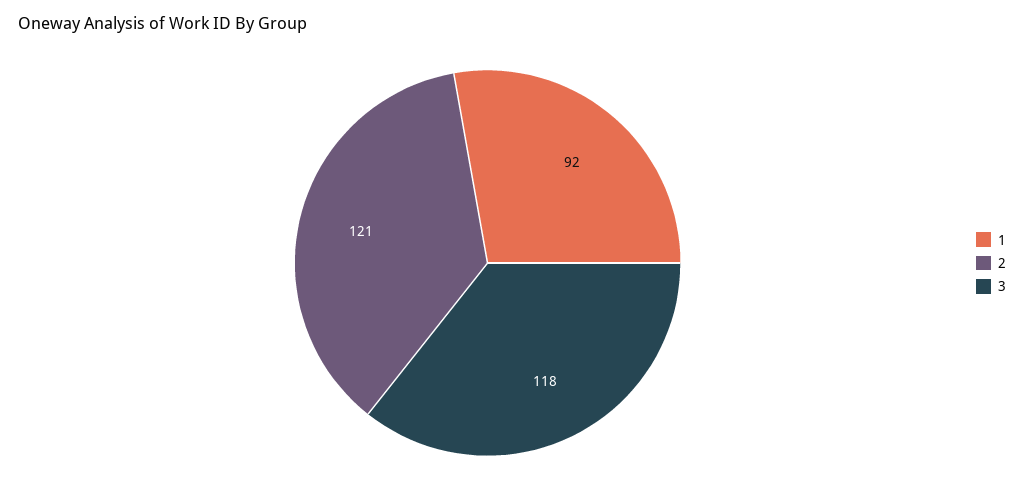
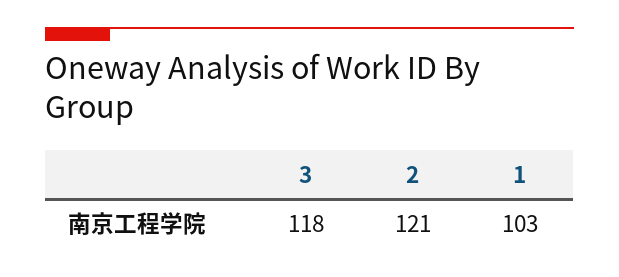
  {
-   "1": 92,
+   "1": 103,
    "2": 121,
    "3": 118
  }

